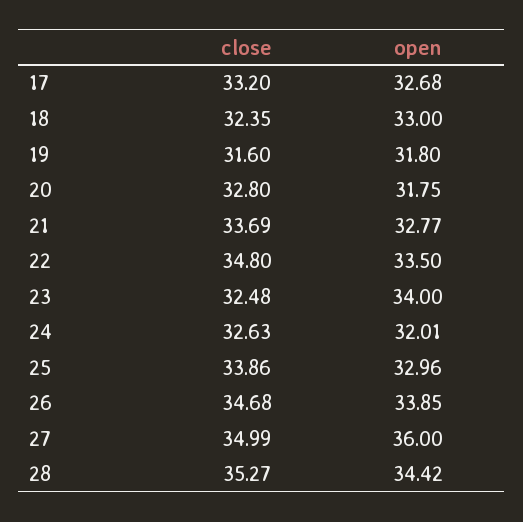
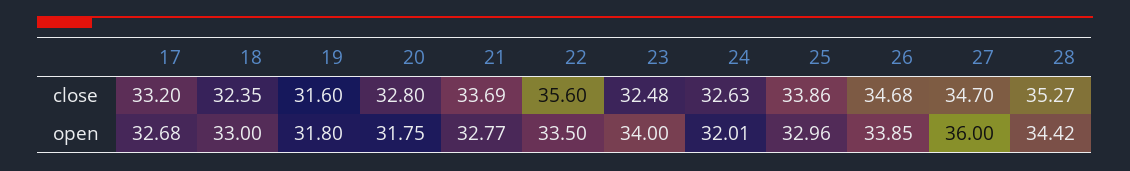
  {
    "close": {
      "17": 33.2,
      "18": 32.35,
      "19": 31.6,
      "20": 32.8,
      "21": 33.69,
-     "22": 34.8,
+     "22": 35.6,
      "23": 32.48,
      "24": 32.63,
      "25": 33.86,
      "26": 34.68,
-     "27": 34.99,
+     "27": 34.7,
      "28": 35.27
    },
    "open": {
      "17": 32.68,
      "18": 33,
      "19": 31.8,
      "20": 31.75,
      "21": 32.77,
      "22": 33.5,
      "23": 34,
      "24": 32.01,
      "25": 32.96,
      "26": 33.85,
      "27": 36,
      "28": 34.42
    }
  }

